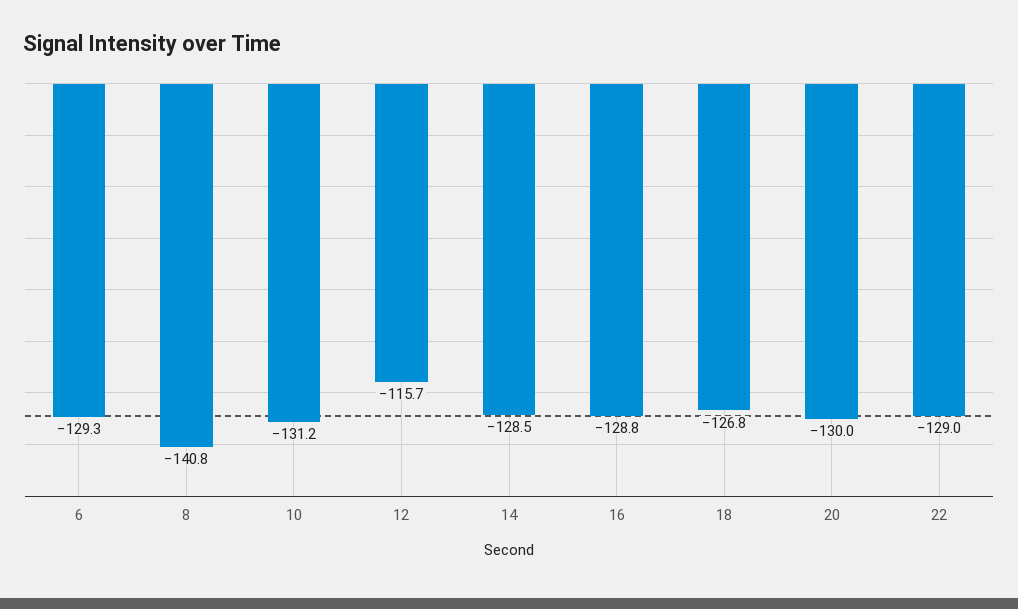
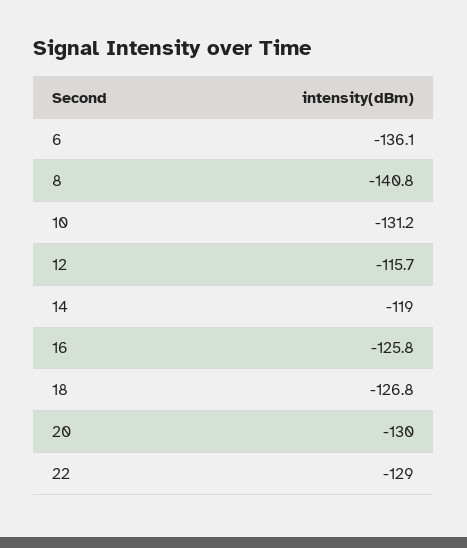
  {
-   "6": -129.3,
+   "6": -136.1,
    "8": -140.8,
    "10": -131.2,
    "12": -115.7,
-   "14": -128.5,
+   "14": -119,
-   "16": -128.8,
+   "16": -125.8,
    "18": -126.8,
    "20": -130,
    "22": -129
  }

